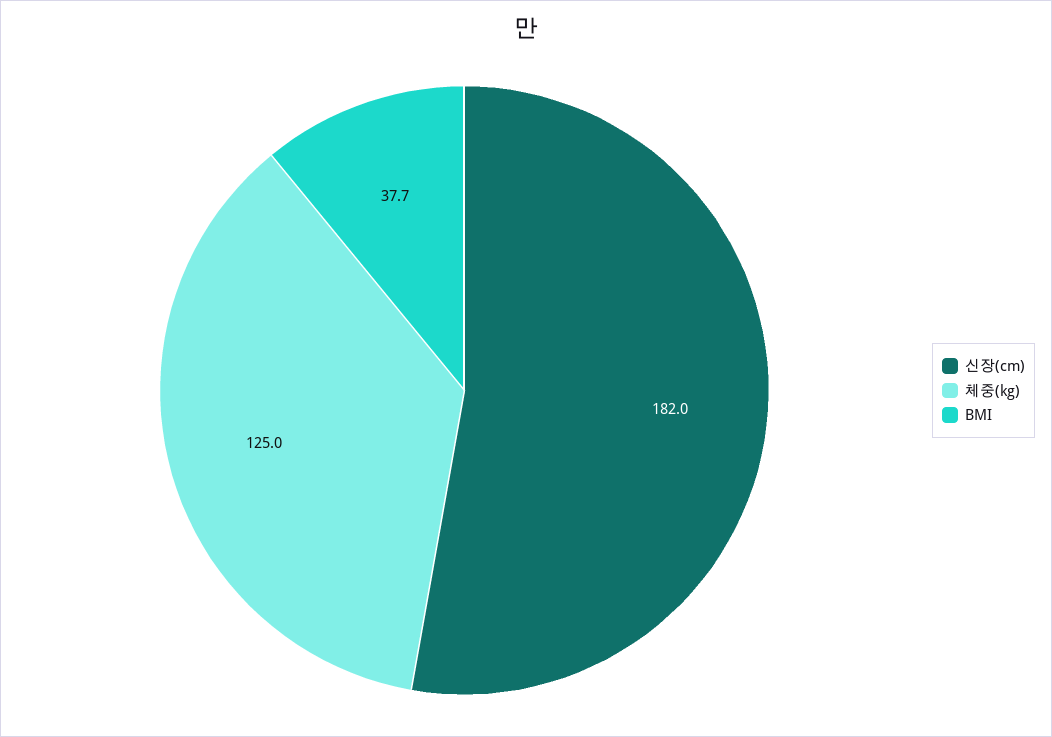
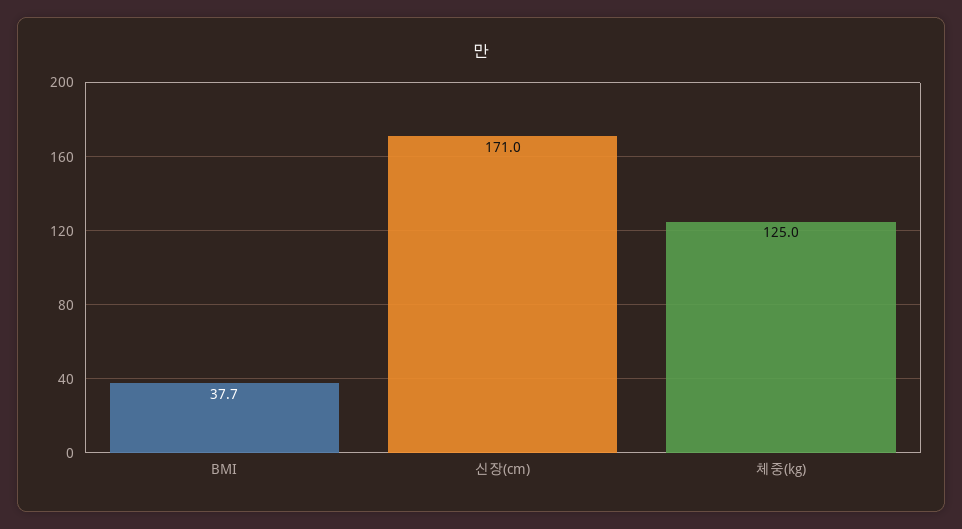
  {
-   "신장(cm)": 182,
+   "신장(cm)": 171,
    "체중(kg)": 125,
    "BMI": 37.7
  }

